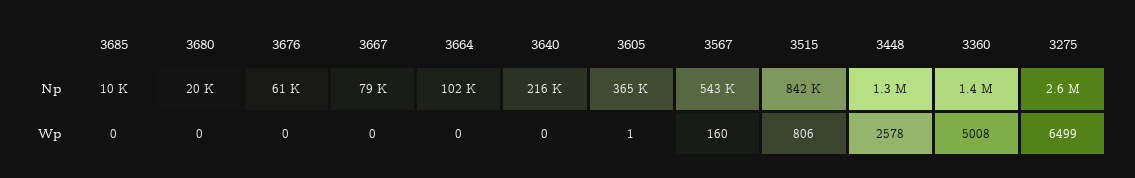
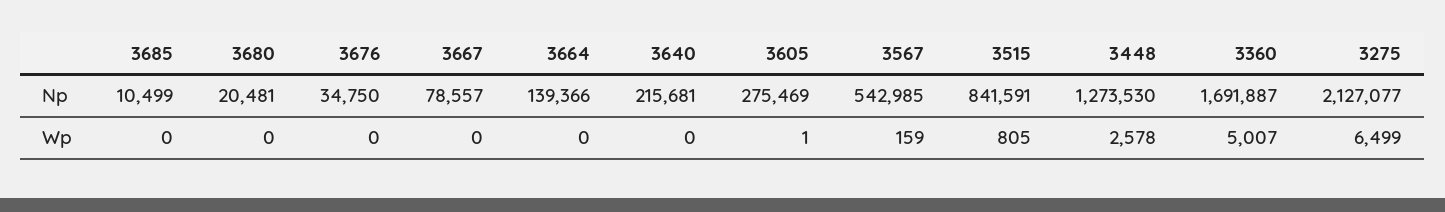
  {
    "3685": {
      "Np": 10499,
      "Wp": 0
    },
    "3680": {
      "Np": 20481,
      "Wp": 0
    },
    "3676": {
-     "Np": 61000,
+     "Np": 34750,
      "Wp": 0
    },
    "3667": {
      "Np": 78557,
      "Wp": 0
    },
    "3664": {
-     "Np": 102000,
+     "Np": 139366,
      "Wp": 0
    },
    "3640": {
      "Np": 215681,
      "Wp": 0
    },
    "3605": {
-     "Np": 365000,
+     "Np": 275469,
      "Wp": 1
    },
    "3567": {
      "Np": 542985,
-     "Wp": 160
+     "Wp": 159
    },
    "3515": {
      "Np": 841591,
-     "Wp": 806
+     "Wp": 805
    },
    "3448": {
      "Np": 1273530,
      "Wp": 2578
    },
    "3360": {
-     "Np": 1400000,
+     "Np": 1691887,
-     "Wp": 5008
+     "Wp": 5007
    },
    "3275": {
-     "Np": 2600000,
+     "Np": 2127077,
      "Wp": 6499
    }
  }

